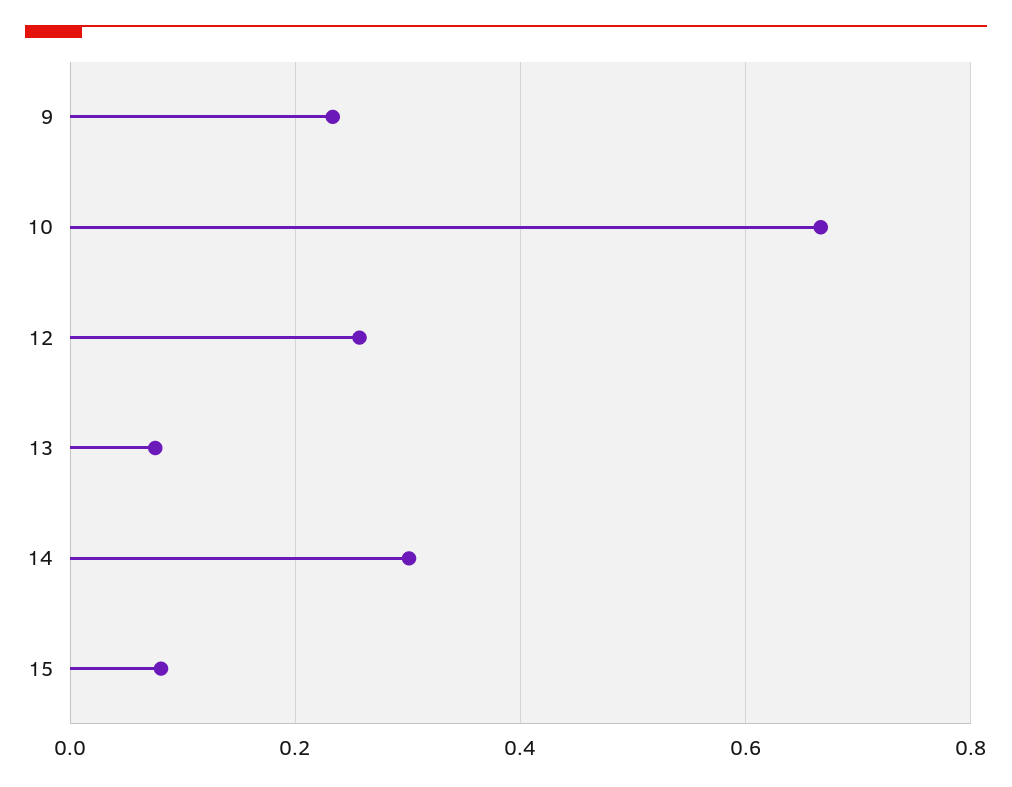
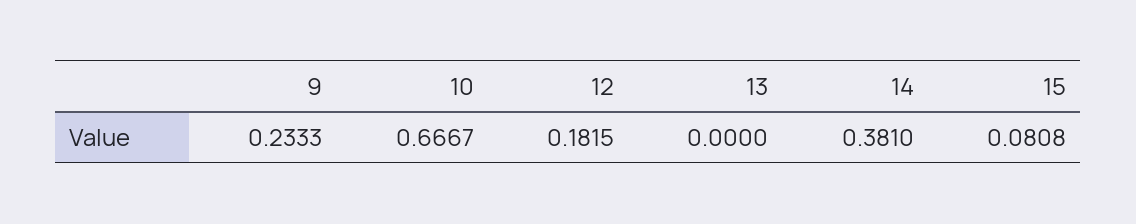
  {
    "9": 0.2333,
    "10": 0.6667,
-   "12": 0.26,
+   "12": 0.1815,
-   "13": 0.08,
+   "13": 0,
-   "14": 0.3,
+   "14": 0.381,
    "15": 0.0808
  }

